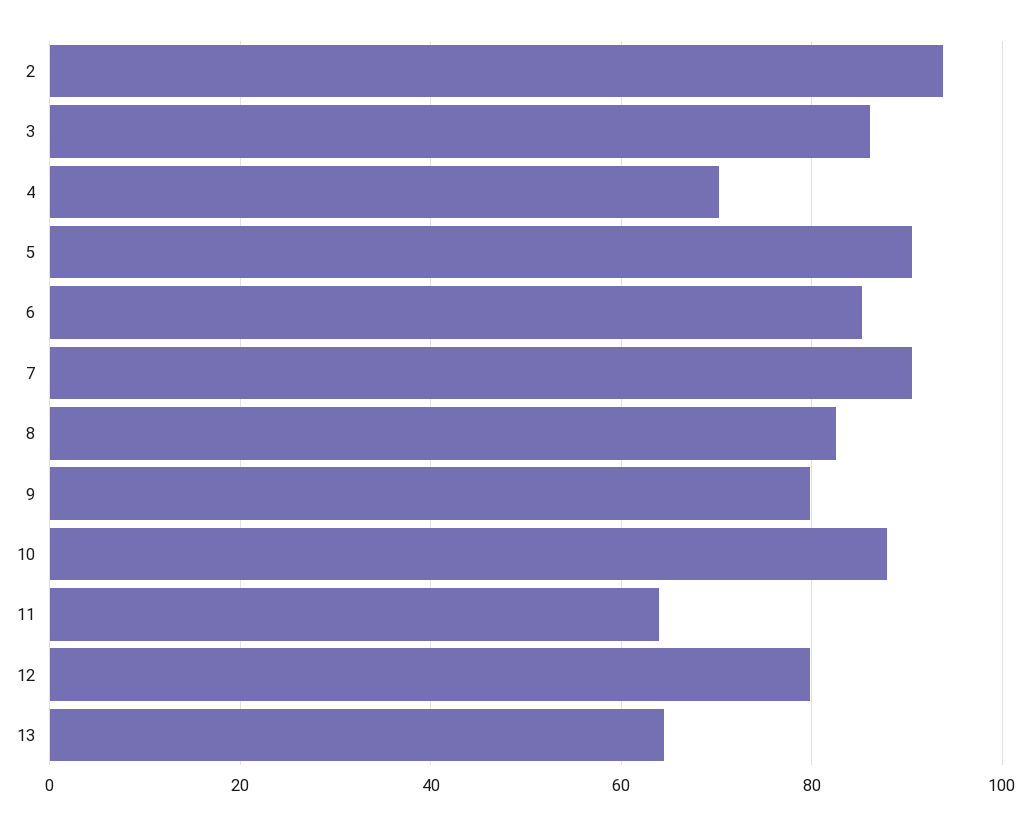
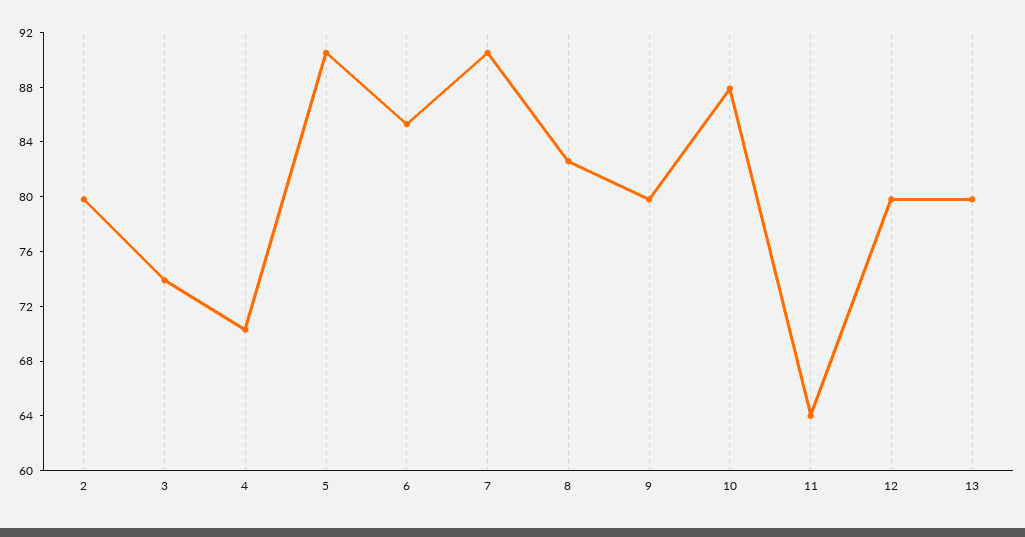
  {
-   "2": 94,
+   "2": 80,
-   "3": 86,
+   "3": 74,
    "4": 70,
    "5": 91,
    "6": 85,
    "7": 91,
    "8": 83,
    "9": 80,
    "10": 88,
    "11": 64,
    "12": 80,
-   "13": 64
+   "13": 80
  }

